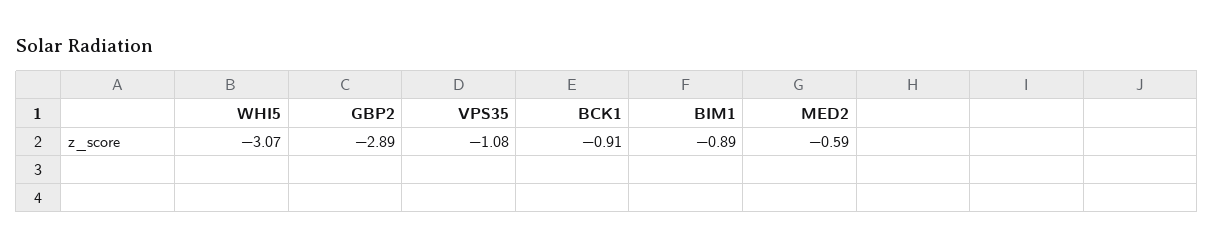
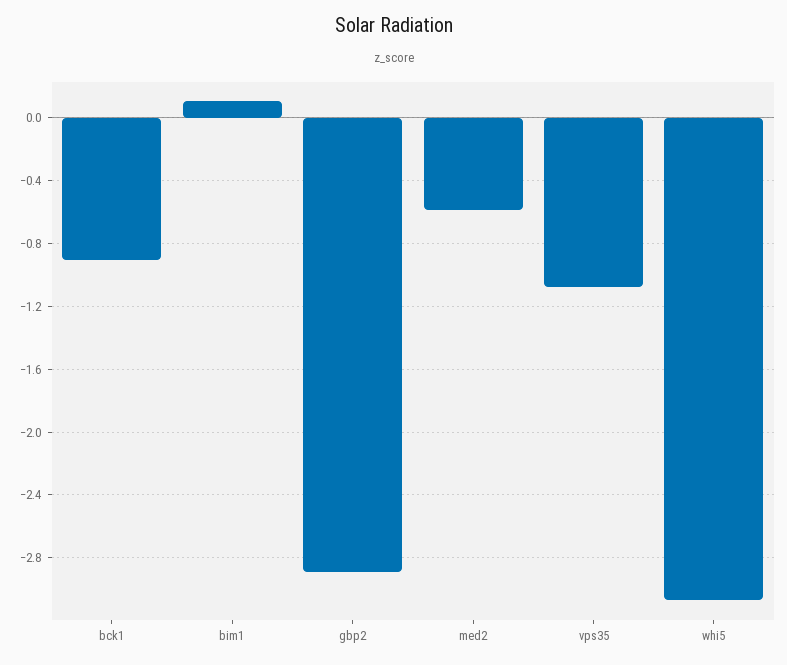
  {
    "WHI5": -3.07,
    "GBP2": -2.89,
    "VPS35": -1.08,
    "BCK1": -0.91,
-   "BIM1": -0.89,
+   "BIM1": 0.1,
    "MED2": -0.59
  }

